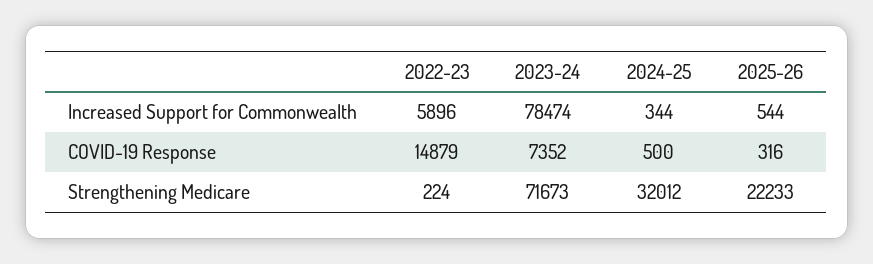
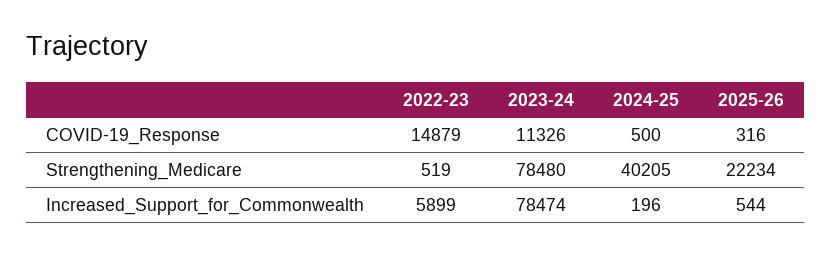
  {
    "2022-23": {
-     "Increased Support for Commonwealth": 5896,
+     "Increased Support for Commonwealth": 5899,
      "COVID-19 Response": 14879,
-     "Strengthening Medicare": 224
+     "Strengthening Medicare": 519
    },
    "2023-24": {
      "Increased Support for Commonwealth": 78474,
-     "COVID-19 Response": 7352,
+     "COVID-19 Response": 11326,
-     "Strengthening Medicare": 71673
+     "Strengthening Medicare": 78480
    },
    "2024-25": {
-     "Increased Support for Commonwealth": 344,
+     "Increased Support for Commonwealth": 196,
      "COVID-19 Response": 500,
-     "Strengthening Medicare": 32012
+     "Strengthening Medicare": 40205
    },
    "2025-26": {
      "Increased Support for Commonwealth": 544,
      "COVID-19 Response": 316,
-     "Strengthening Medicare": 22233
+     "Strengthening Medicare": 22234
    }
  }

